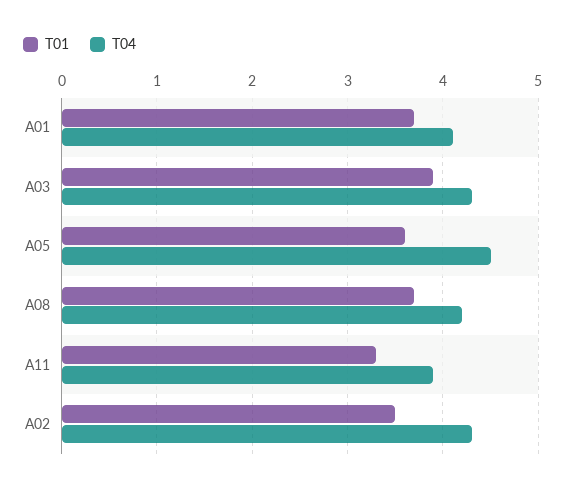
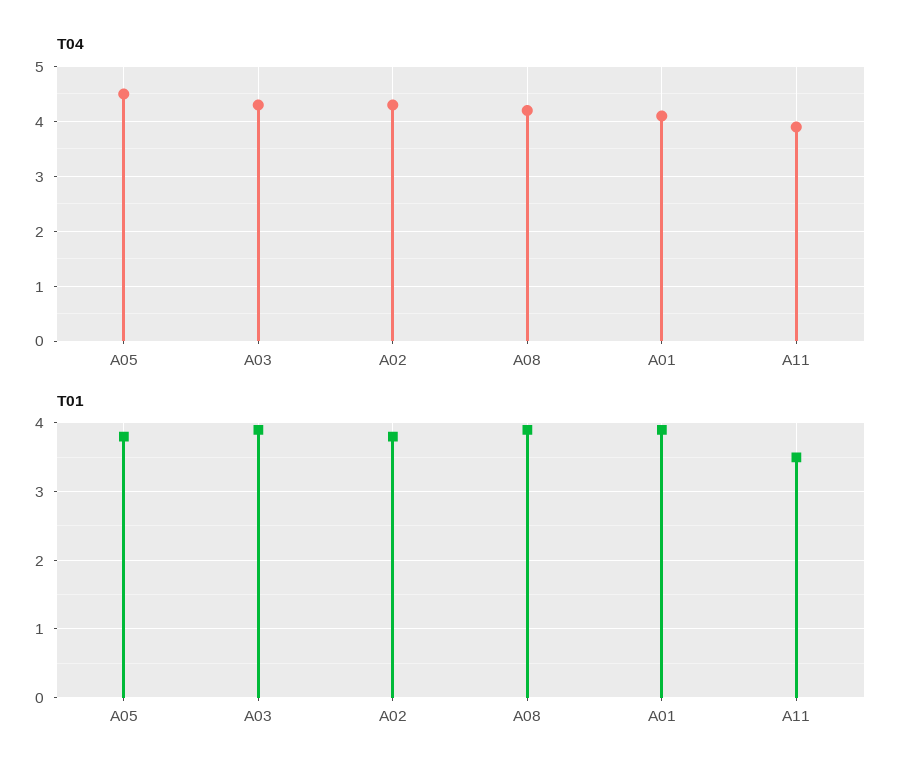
  {
    "T01": {
-     "A01": 3.7,
+     "A01": 3.9,
      "A03": 3.9,
-     "A05": 3.6,
+     "A05": 3.8,
-     "A08": 3.7,
+     "A08": 3.9,
-     "A11": 3.3,
+     "A11": 3.5,
-     "A02": 3.5
+     "A02": 3.8
    },
    "T04": {
      "A01": 4.1,
      "A03": 4.3,
      "A05": 4.5,
      "A08": 4.2,
      "A11": 3.9,
      "A02": 4.3
    }
  }

